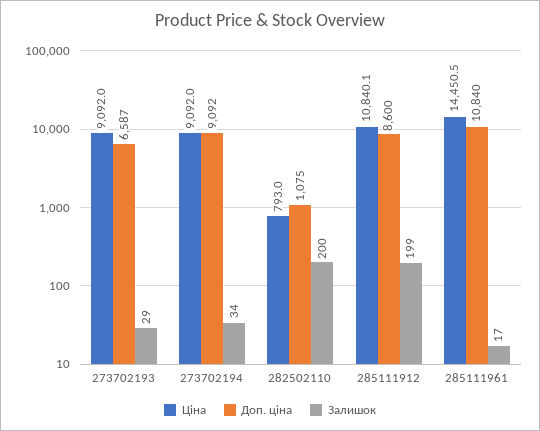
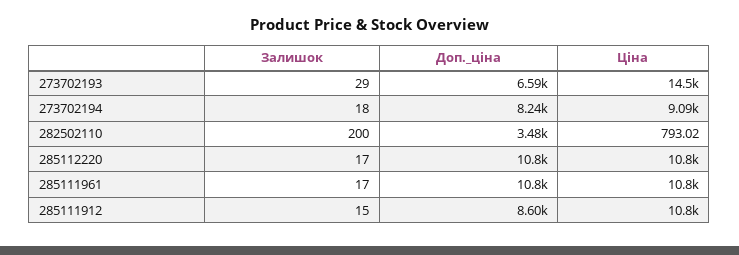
  {
    "Ціна": {
-     "273702193": 9092,
+     "273702193": 14500,
      "273702194": 9092,
      "282502110": 793.02,
      "285111912": 10840.1,
-     "285111961": 14450.5
+     "285111961": 10800,
+     "285112220": 10800
    },
    "Доп. ціна": {
      "273702193": 6587,
-     "273702194": 9092,
+     "273702194": 8240,
-     "282502110": 1075,
+     "282502110": 3480,
      "285111912": 8600,
-     "285111961": 10840
+     "285111961": 10840,
+     "285112220": 10800
    },
    "Залишок": {
      "273702193": 29,
-     "273702194": 34,
+     "273702194": 18,
      "282502110": 200,
-     "285111912": 199,
+     "285111912": 15,
-     "285111961": 17
+     "285111961": 17,
+     "285112220": 17
    }
  }

